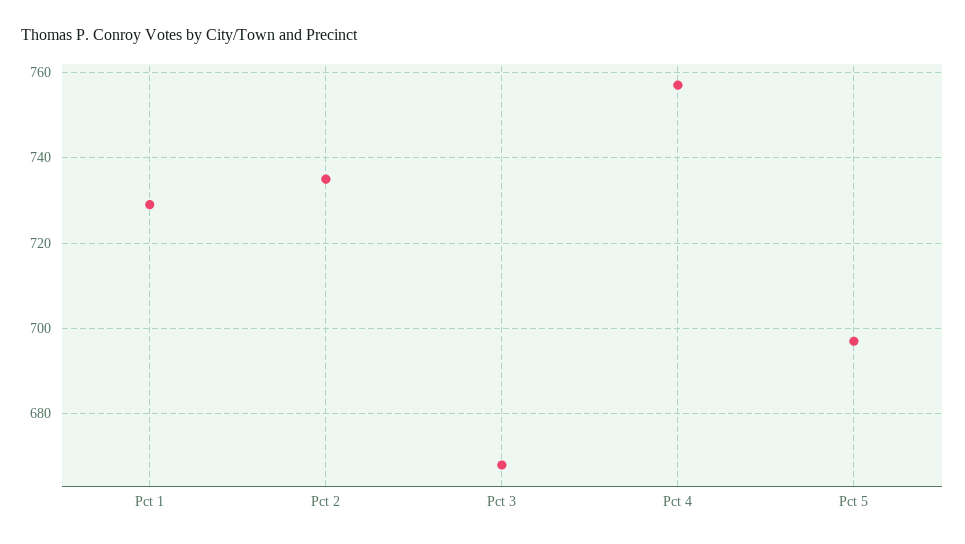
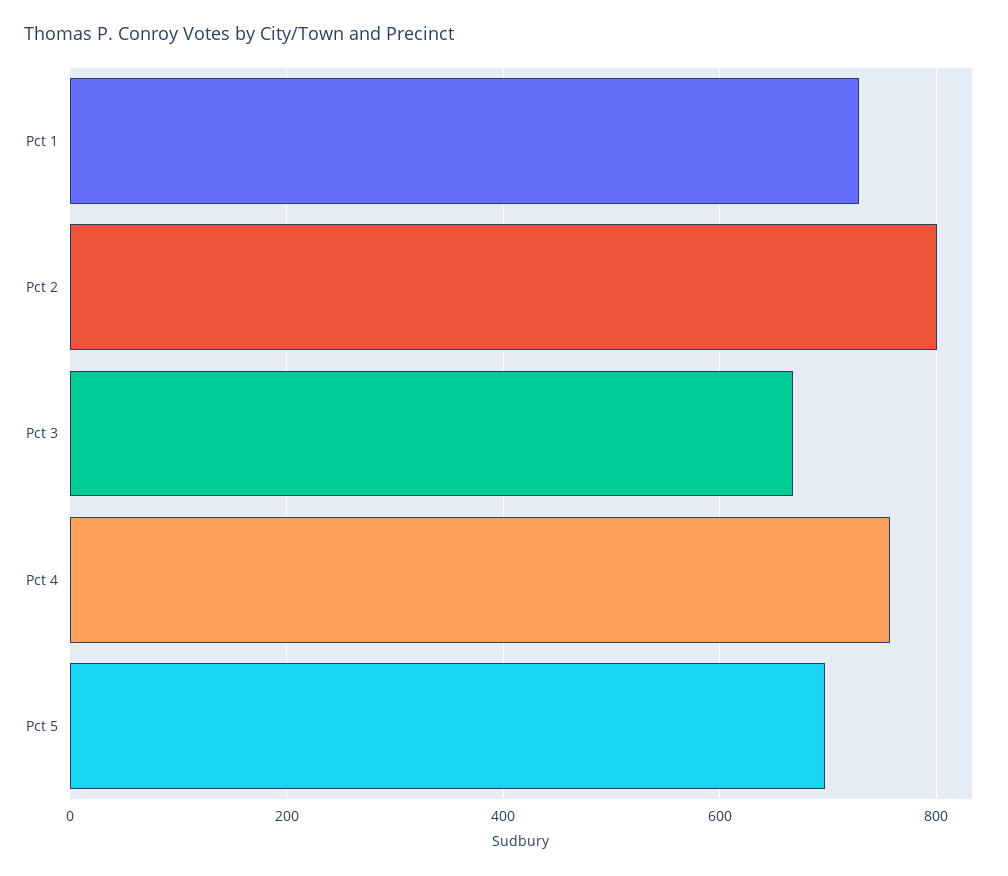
  {
    "Pct 1": 730,
-   "Pct 2": 735,
+   "Pct 2": 800,
    "Pct 3": 670,
    "Pct 4": 755,
    "Pct 5": 695
  }

